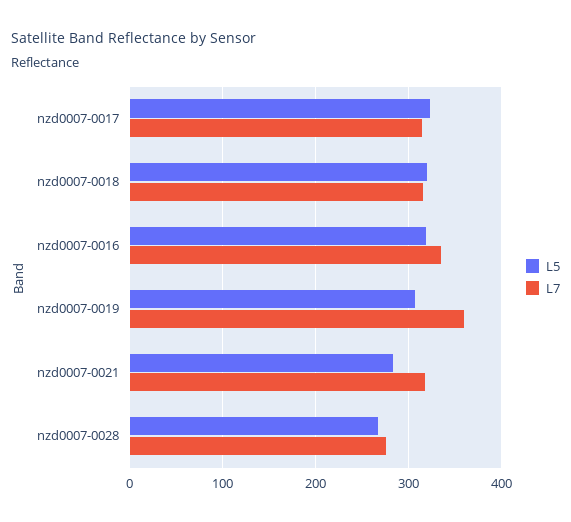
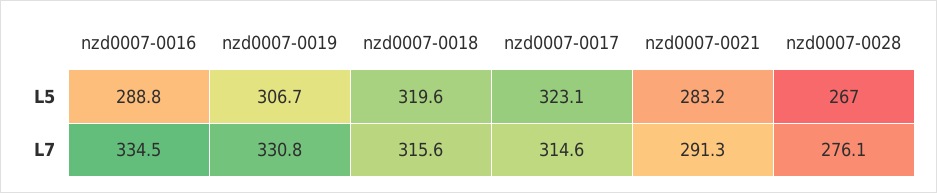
  {
    "L5": {
      "nzd0007-0017": 323.1,
      "nzd0007-0018": 319.6,
-     "nzd0007-0016": 320,
+     "nzd0007-0016": 288.8,
      "nzd0007-0019": 306.7,
      "nzd0007-0021": 283.2,
      "nzd0007-0028": 267
    },
    "L7": {
      "nzd0007-0017": 314.6,
      "nzd0007-0018": 315.6,
      "nzd0007-0016": 334.5,
-     "nzd0007-0019": 360,
+     "nzd0007-0019": 330.8,
-     "nzd0007-0021": 320,
+     "nzd0007-0021": 291.3,
      "nzd0007-0028": 276.1
    }
  }

